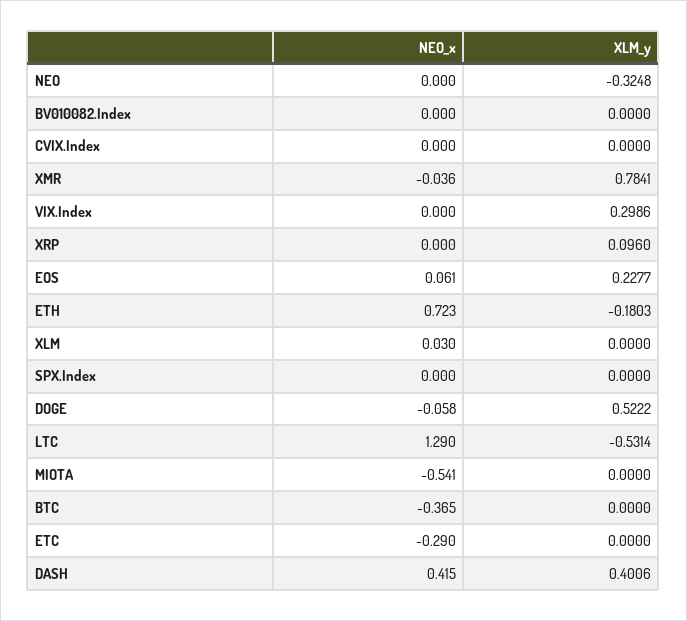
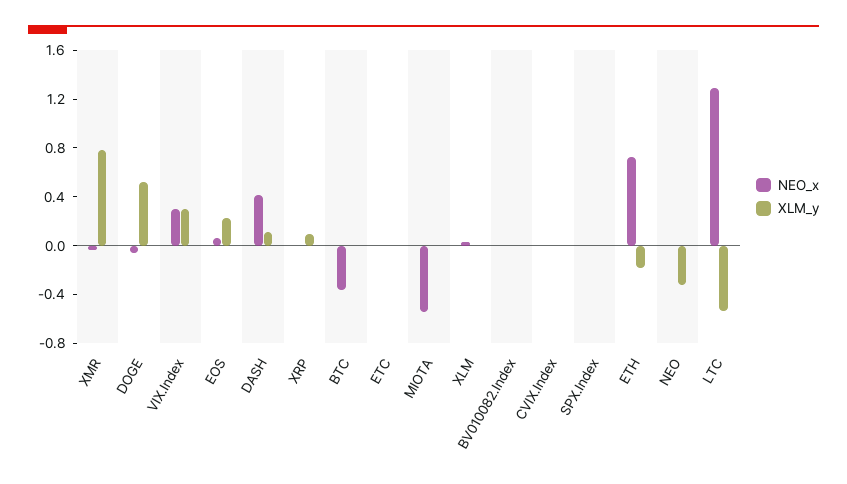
  {
    "NEO_x": {
      "NEO": 0,
      "BV010082.Index": 0,
      "CVIX.Index": 0,
      "XMR": -0.036,
-     "VIX.Index": 0,
+     "VIX.Index": 0.3,
      "XRP": 0,
      "EOS": 0.061,
      "ETH": 0.723,
      "XLM": 0.03,
      "SPX.Index": 0,
      "DOGE": -0.058,
      "LTC": 1.29,
      "MIOTA": -0.541,
      "BTC": -0.365,
-     "ETC": -0.29,
+     "ETC": 0,
      "DASH": 0.415
    },
    "XLM_y": {
      "NEO": -0.3248,
      "BV010082.Index": 0,
      "CVIX.Index": 0,
      "XMR": 0.7841,
      "VIX.Index": 0.2986,
      "XRP": 0.096,
      "EOS": 0.2277,
      "ETH": -0.1803,
      "XLM": 0,
      "SPX.Index": 0,
      "DOGE": 0.5222,
      "LTC": -0.5314,
      "MIOTA": 0,
      "BTC": 0,
      "ETC": 0,
-     "DASH": 0.4006
+     "DASH": 0.1
    }
  }

